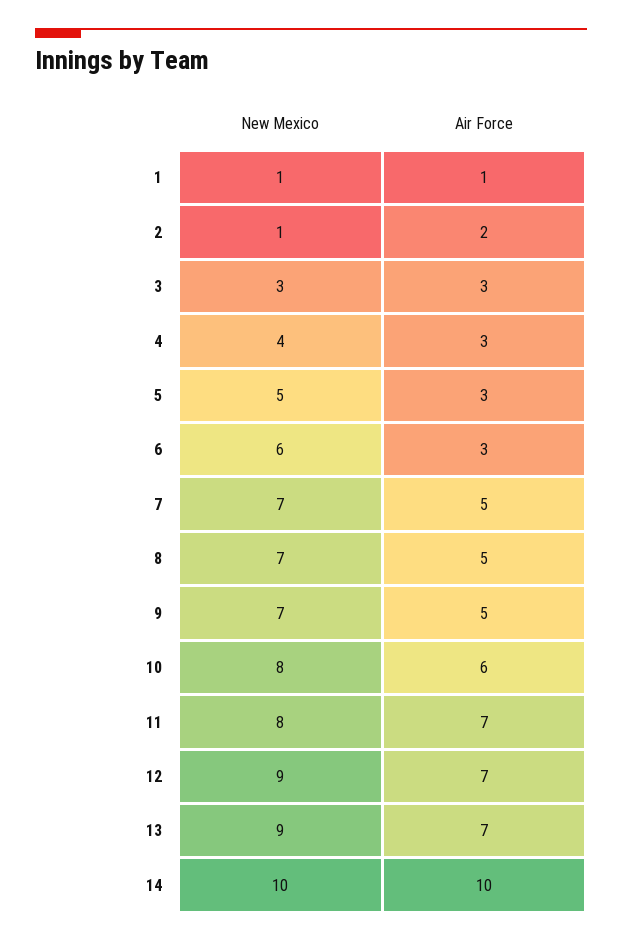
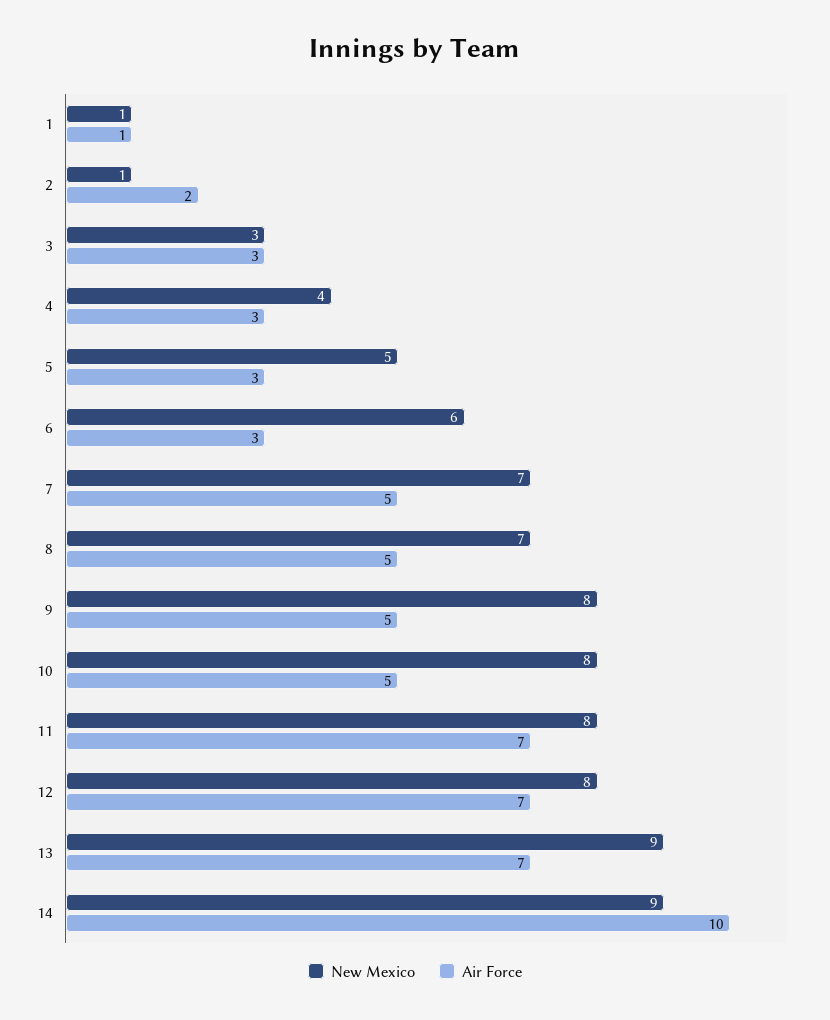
  {
    "New Mexico": {
      "1": 1,
      "2": 1,
      "3": 3,
      "4": 4,
      "5": 5,
      "6": 6,
      "7": 7,
      "8": 7,
-     "9": 7,
+     "9": 8,
      "10": 8,
      "11": 8,
-     "12": 9,
+     "12": 8,
      "13": 9,
-     "14": 10
+     "14": 9
    },
    "Air Force": {
      "1": 1,
      "2": 2,
      "3": 3,
      "4": 3,
      "5": 3,
      "6": 3,
      "7": 5,
      "8": 5,
      "9": 5,
-     "10": 6,
+     "10": 5,
      "11": 7,
      "12": 7,
      "13": 7,
      "14": 10
    }
  }

